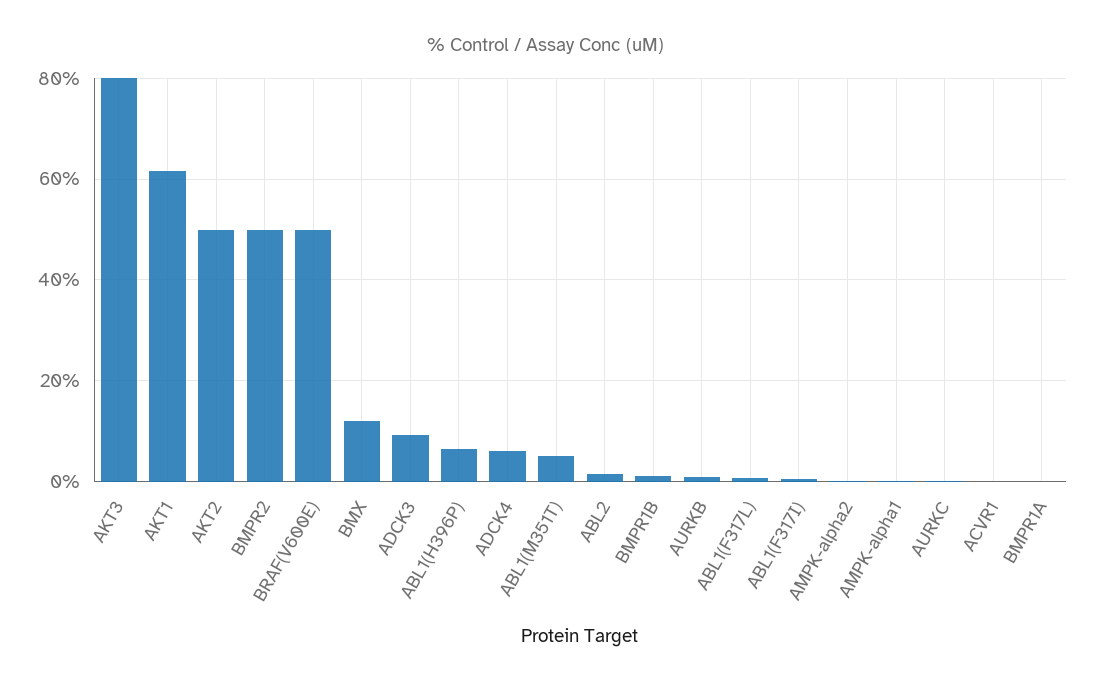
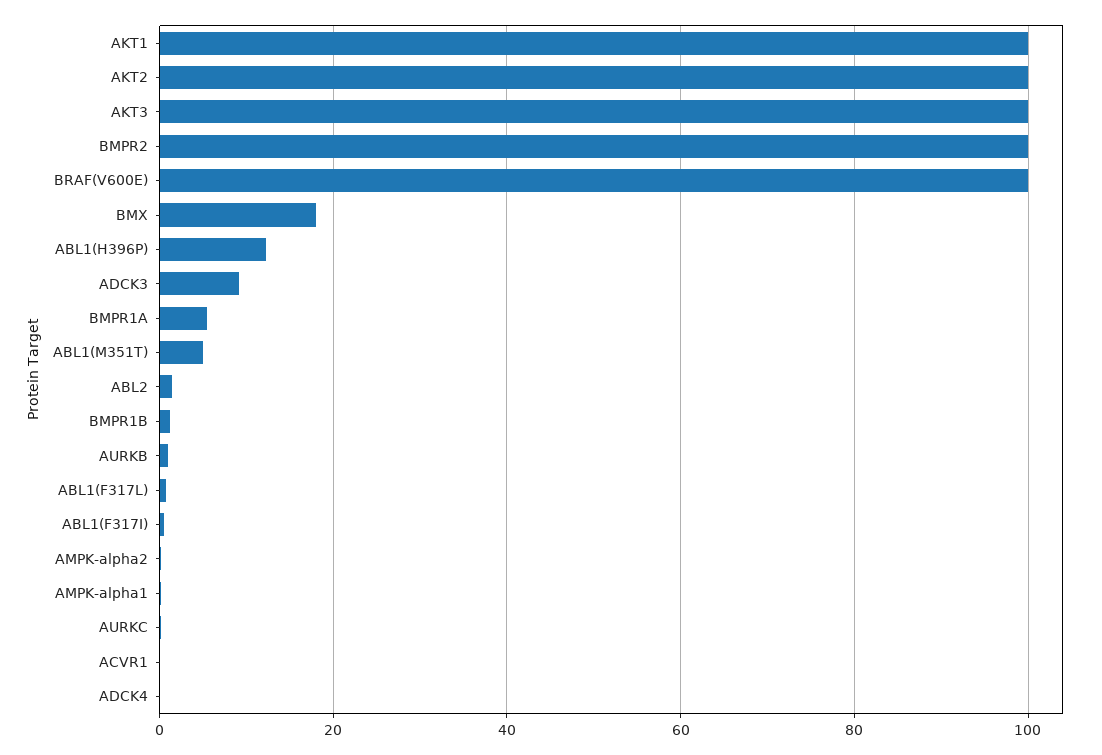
  {
-   "AKT3": 80,
+   "AKT3": 100,
-   "AKT1": 62,
+   "AKT1": 100,
-   "AKT2": 50,
+   "AKT2": 100,
-   "BMPR2": 50,
+   "BMPR2": 100,
-   "BRAF(V600E)": 50,
+   "BRAF(V600E)": 100,
-   "BMX": 12,
+   "BMX": 18,
    "ADCK3": 10,
-   "ABL1(H396P)": 6,
+   "ABL1(H396P)": 12,
-   "ADCK4": 6,
+   "ADCK4": 0,
    "ABL1(M351T)": 6,
    "ABL2": 2,
    "BMPR1B": 2,
    "AURKB": 2,
    "ABL1(F317L)": 0,
    "ABL1(F317I)": 0,
    "AMPK-alpha2": 0,
    "AMPK-alpha1": 0,
    "AURKC": 0,
    "ACVR1": 0,
-   "BMPR1A": 0
+   "BMPR1A": 6
  }

